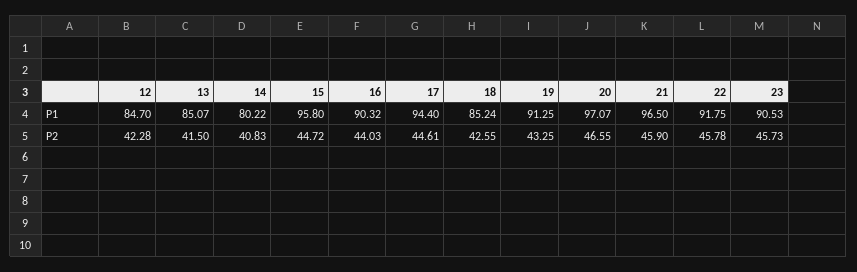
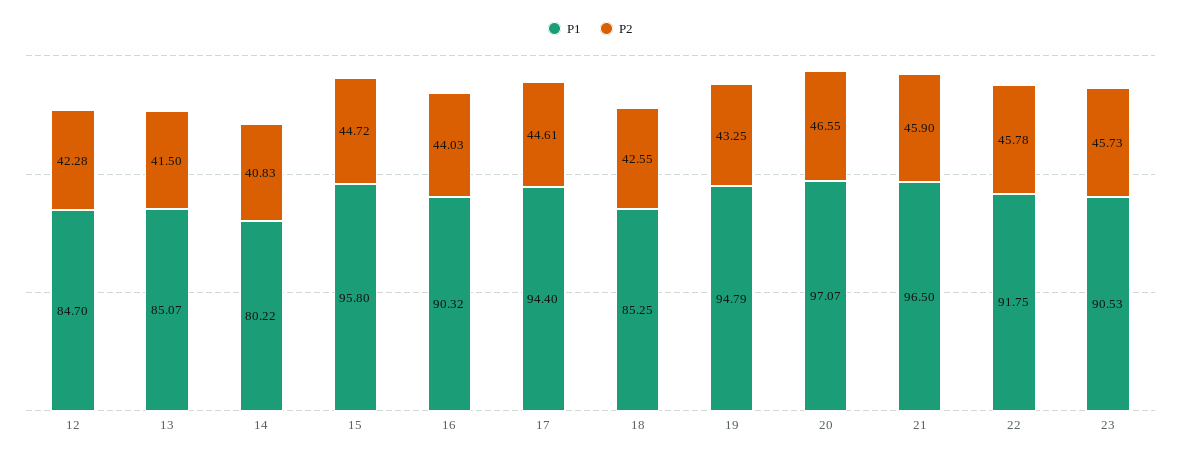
  {
    "P1": {
      "12": 84.7,
      "13": 85.07,
      "14": 80.22,
      "15": 95.8,
      "16": 90.32,
      "17": 94.4,
-     "18": 85.24,
+     "18": 85.25,
-     "19": 91.25,
+     "19": 94.79,
      "20": 97.07,
      "21": 96.5,
      "22": 91.75,
      "23": 90.53
    },
    "P2": {
      "12": 42.28,
      "13": 41.5,
      "14": 40.83,
      "15": 44.72,
      "16": 44.03,
      "17": 44.61,
      "18": 42.55,
      "19": 43.25,
      "20": 46.55,
      "21": 45.9,
      "22": 45.78,
      "23": 45.73
    }
  }

